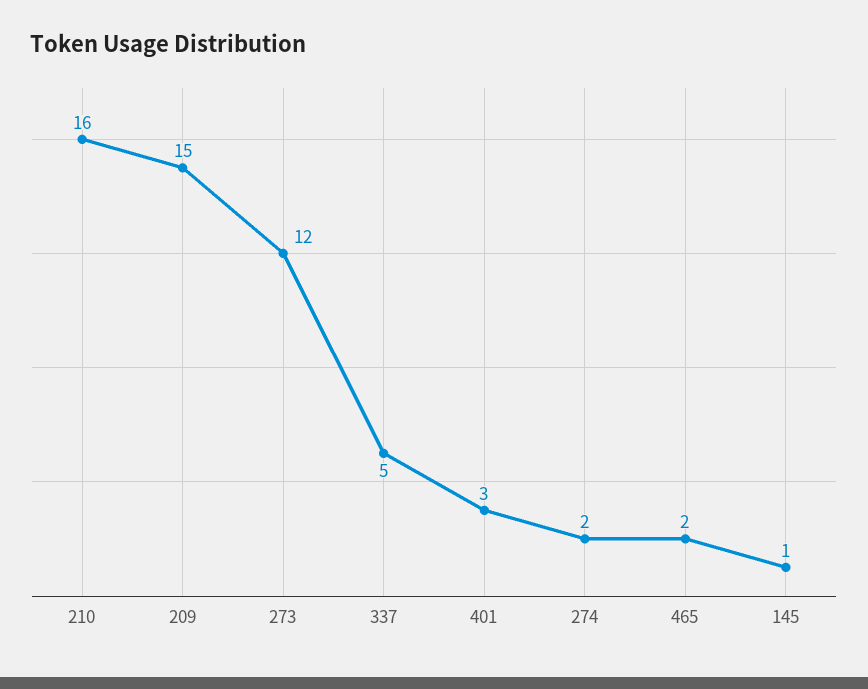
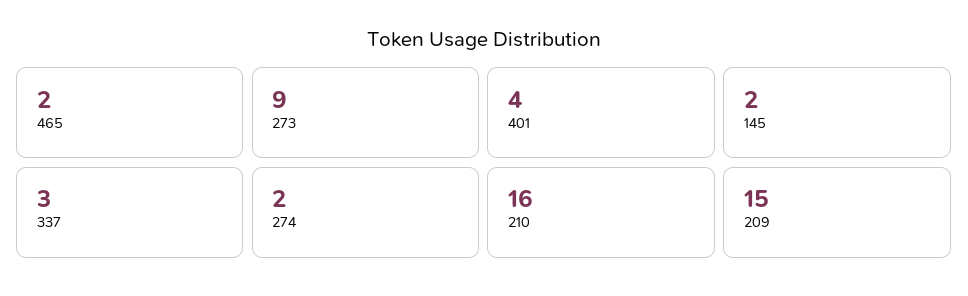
  {
    "210": 16,
    "209": 15,
-   "273": 12,
+   "273": 9,
-   "337": 5,
+   "337": 3,
-   "401": 3,
+   "401": 4,
    "274": 2,
    "465": 2,
-   "145": 1
+   "145": 2
  }

